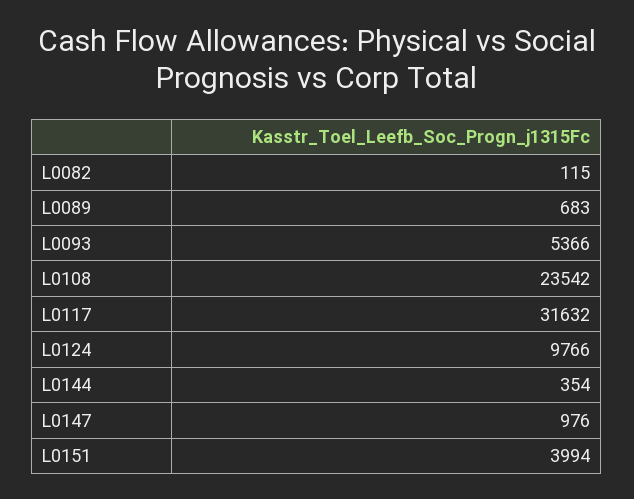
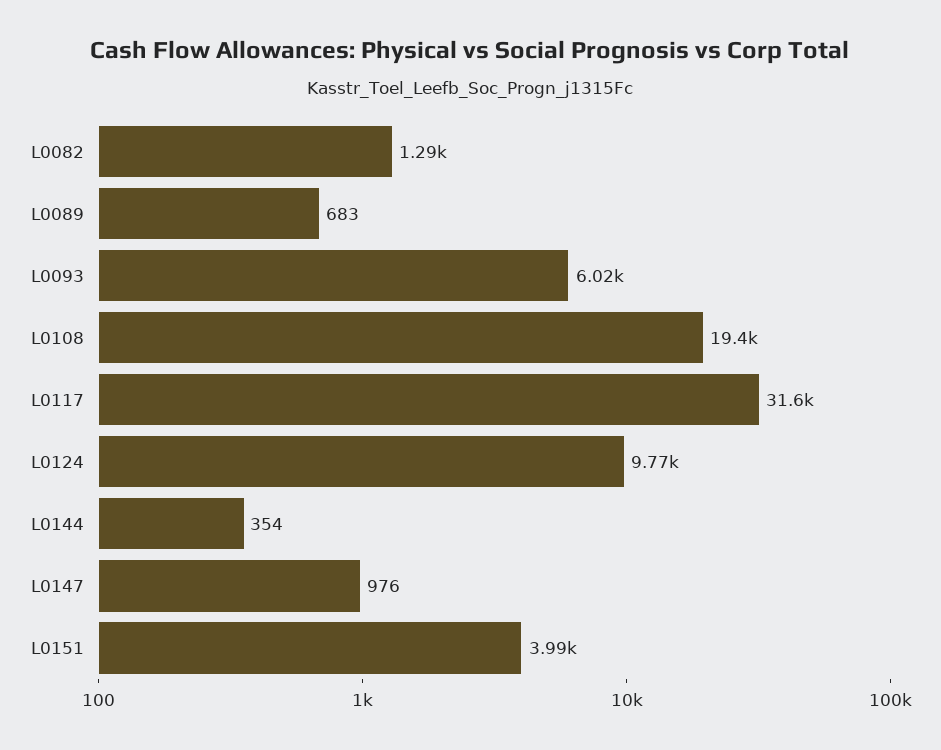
  {
-   "L0082": 115,
+   "L0082": 1290,
    "L0089": 683,
-   "L0093": 5366,
+   "L0093": 6020,
-   "L0108": 23542,
+   "L0108": 19400,
    "L0117": 31632,
    "L0124": 9766,
    "L0144": 354,
    "L0147": 976,
    "L0151": 3994
  }

